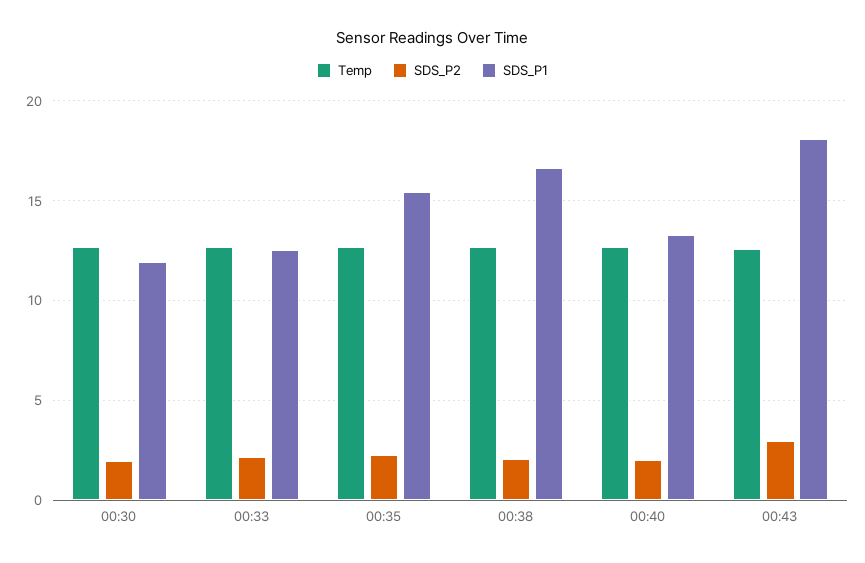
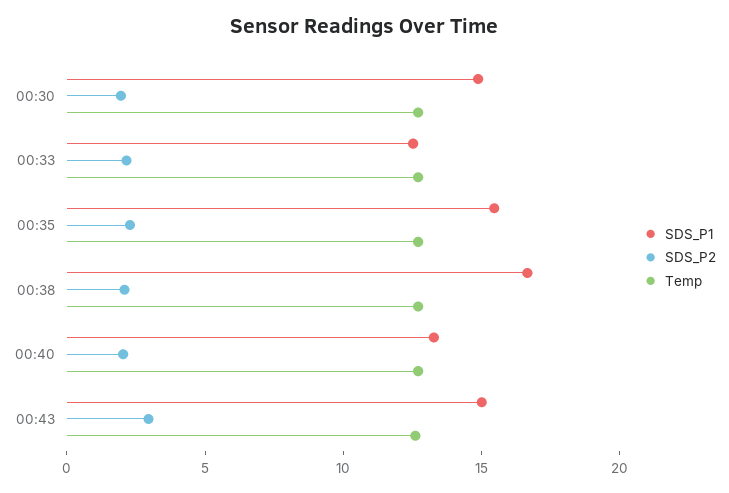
  {
    "Temp": {
      "00:30": 12.5,
      "00:33": 12.5,
      "00:35": 12.5,
      "00:38": 12.5,
      "00:40": 12.5,
      "00:43": 12.5
    },
    "SDS_P2": {
      "00:30": 2,
      "00:33": 2,
      "00:35": 2.5,
      "00:38": 2,
      "00:40": 2,
      "00:43": 3
    },
    "SDS_P1": {
-     "00:30": 12,
+     "00:30": 15,
      "00:33": 12.5,
      "00:35": 15.5,
      "00:38": 16.5,
      "00:40": 13.5,
-     "00:43": 18
+     "00:43": 15
    }
  }

